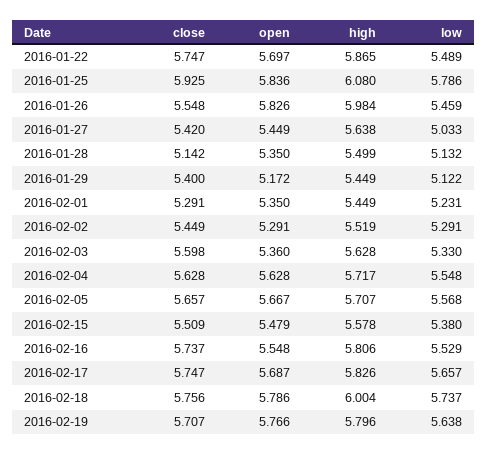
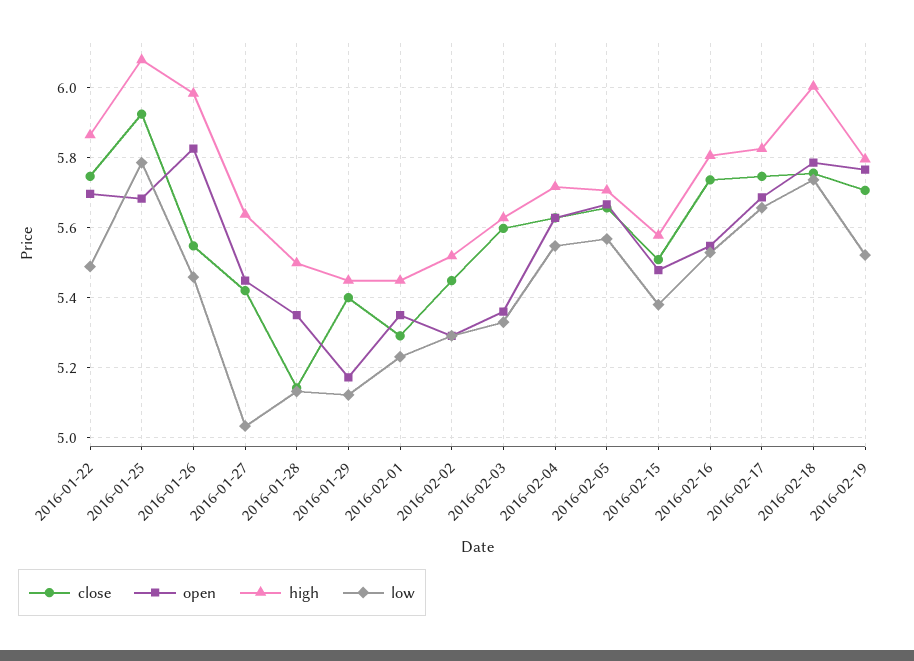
  {
    "close": {
      "2016-01-22": 5.747,
      "2016-01-25": 5.925,
      "2016-01-26": 5.548,
      "2016-01-27": 5.42,
      "2016-01-28": 5.142,
      "2016-01-29": 5.4,
      "2016-02-01": 5.291,
      "2016-02-02": 5.449,
      "2016-02-03": 5.598,
      "2016-02-04": 5.628,
      "2016-02-05": 5.657,
      "2016-02-15": 5.509,
      "2016-02-16": 5.737,
      "2016-02-17": 5.747,
      "2016-02-18": 5.756,
      "2016-02-19": 5.707
    },
    "open": {
      "2016-01-22": 5.697,
-     "2016-01-25": 5.836,
+     "2016-01-25": 5.68,
      "2016-01-26": 5.826,
      "2016-01-27": 5.449,
      "2016-01-28": 5.35,
      "2016-01-29": 5.172,
      "2016-02-01": 5.35,
      "2016-02-02": 5.291,
      "2016-02-03": 5.36,
      "2016-02-04": 5.628,
      "2016-02-05": 5.667,
      "2016-02-15": 5.479,
      "2016-02-16": 5.548,
      "2016-02-17": 5.687,
      "2016-02-18": 5.786,
      "2016-02-19": 5.766
    },
    "high": {
      "2016-01-22": 5.865,
      "2016-01-25": 6.08,
      "2016-01-26": 5.984,
      "2016-01-27": 5.638,
      "2016-01-28": 5.499,
      "2016-01-29": 5.449,
      "2016-02-01": 5.449,
      "2016-02-02": 5.519,
      "2016-02-03": 5.628,
      "2016-02-04": 5.717,
      "2016-02-05": 5.707,
      "2016-02-15": 5.578,
      "2016-02-16": 5.806,
      "2016-02-17": 5.826,
      "2016-02-18": 6.004,
      "2016-02-19": 5.796
    },
    "low": {
      "2016-01-22": 5.489,
      "2016-01-25": 5.786,
      "2016-01-26": 5.459,
      "2016-01-27": 5.033,
      "2016-01-28": 5.132,
      "2016-01-29": 5.122,
      "2016-02-01": 5.231,
      "2016-02-02": 5.291,
      "2016-02-03": 5.33,
      "2016-02-04": 5.548,
      "2016-02-05": 5.568,
      "2016-02-15": 5.38,
      "2016-02-16": 5.529,
      "2016-02-17": 5.657,
      "2016-02-18": 5.737,
-     "2016-02-19": 5.638
+     "2016-02-19": 5.52
    }
  }

